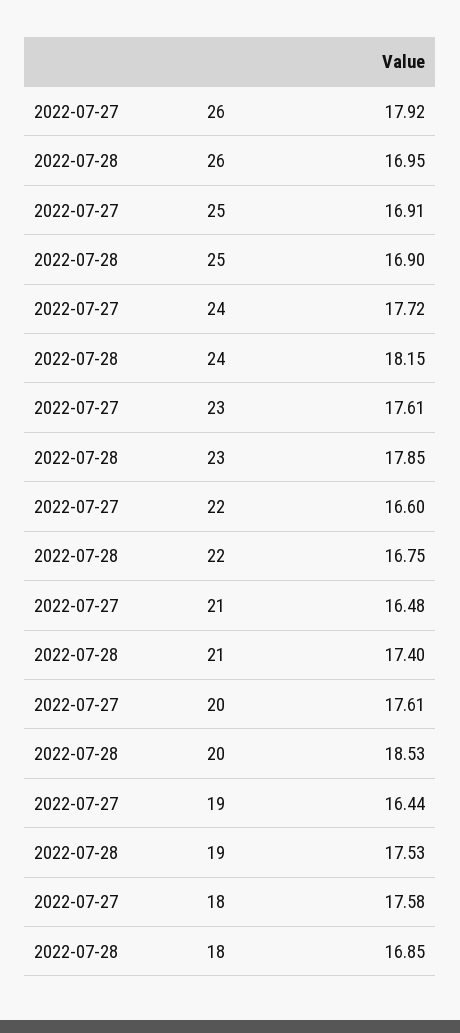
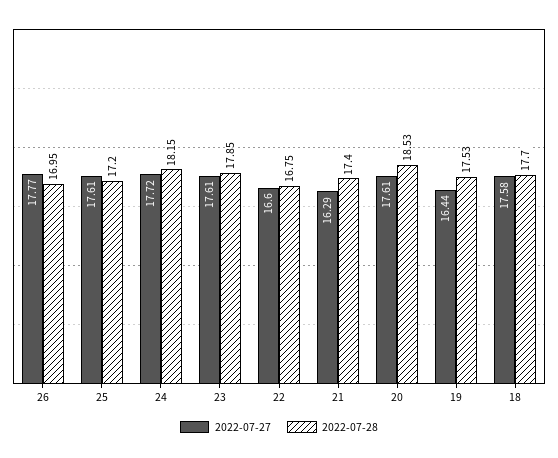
  {
    "2022-07-27": {
-     "26": 17.92,
+     "26": 17.77,
-     "25": 16.91,
+     "25": 17.61,
      "24": 17.72,
      "23": 17.61,
      "22": 16.6,
-     "21": 16.48,
+     "21": 16.29,
      "20": 17.61,
      "19": 16.44,
      "18": 17.58
    },
    "2022-07-28": {
      "26": 16.95,
-     "25": 16.9,
+     "25": 17.2,
      "24": 18.15,
      "23": 17.85,
      "22": 16.75,
      "21": 17.4,
      "20": 18.53,
      "19": 17.53,
-     "18": 16.85
+     "18": 17.7
    }
  }

